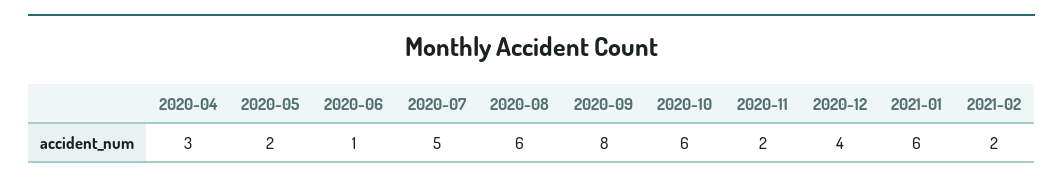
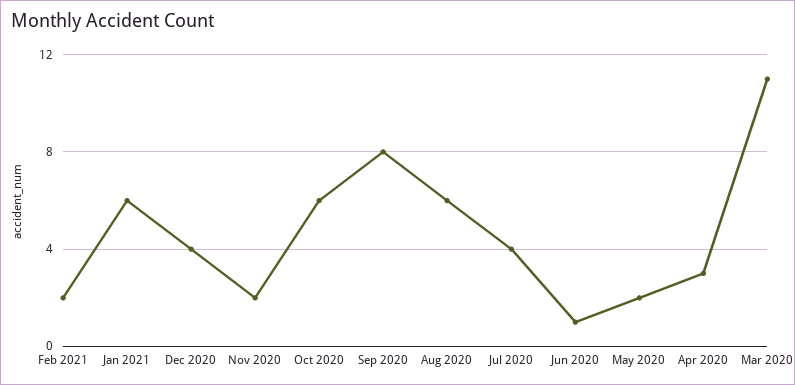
  {
    "2020-04": 3,
    "2020-05": 2,
    "2020-06": 1,
-   "2020-07": 5,
+   "2020-07": 4,
    "2020-08": 6,
    "2020-09": 8,
    "2020-10": 6,
    "2020-11": 2,
    "2020-12": 4,
    "2021-01": 6,
-   "2021-02": 2
+   "2021-02": 2,
+   "Mar 2020": 11
  }

